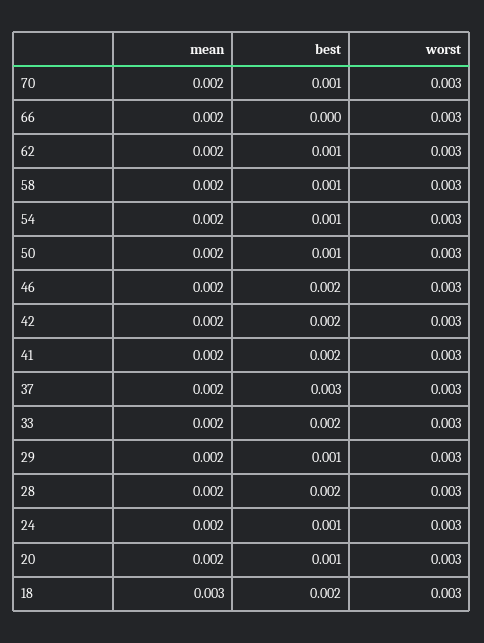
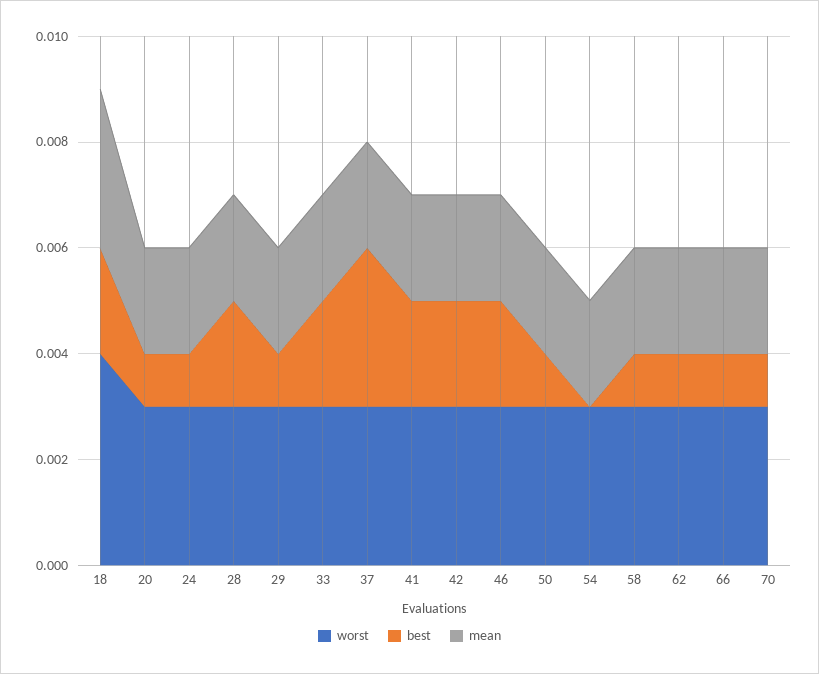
  {
    "mean": {
      "70": 0.002,
      "66": 0.002,
      "62": 0.002,
      "58": 0.002,
      "54": 0.002,
      "50": 0.002,
      "46": 0.002,
      "42": 0.002,
      "41": 0.002,
      "37": 0.002,
      "33": 0.002,
      "29": 0.002,
      "28": 0.002,
      "24": 0.002,
      "20": 0.002,
      "18": 0.003
    },
    "best": {
      "70": 0.001,
-     "66": 0,
+     "66": 0.001,
      "62": 0.001,
      "58": 0.001,
-     "54": 0.001,
+     "54": 0,
      "50": 0.001,
      "46": 0.002,
      "42": 0.002,
      "41": 0.002,
      "37": 0.003,
      "33": 0.002,
      "29": 0.001,
      "28": 0.002,
      "24": 0.001,
      "20": 0.001,
      "18": 0.002
    },
    "worst": {
      "70": 0.003,
      "66": 0.003,
      "62": 0.003,
      "58": 0.003,
      "54": 0.003,
      "50": 0.003,
      "46": 0.003,
      "42": 0.003,
      "41": 0.003,
      "37": 0.003,
      "33": 0.003,
      "29": 0.003,
      "28": 0.003,
      "24": 0.003,
      "20": 0.003,
-     "18": 0.003
+     "18": 0.004
    }
  }

